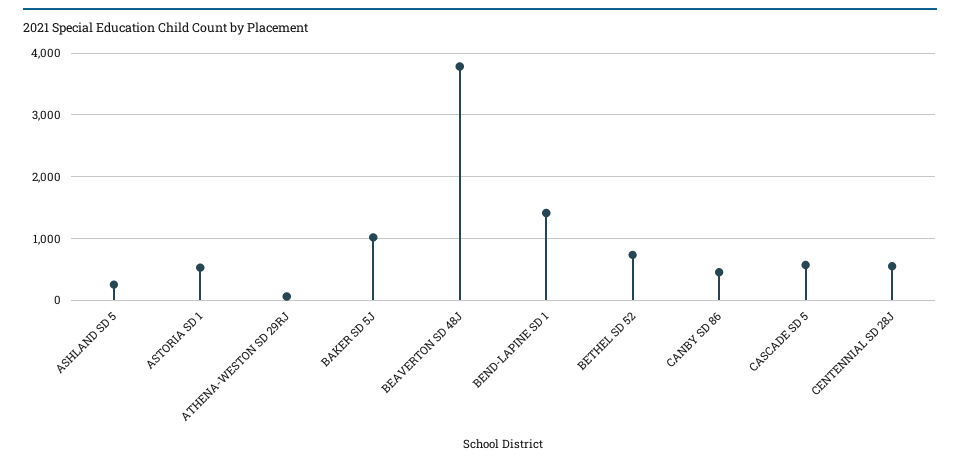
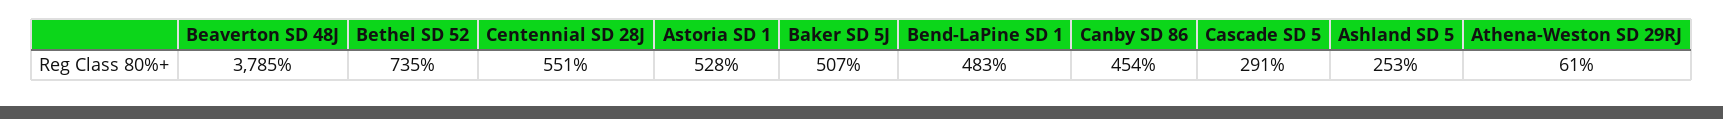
  {
    "ASHLAND SD 5": 253,
    "ASTORIA SD 1": 528,
    "ATHENA-WESTON SD 29RJ": 61,
-   "BAKER SD 5J": 1000,
+   "BAKER SD 5J": 507,
    "BEAVERTON SD 48J": 3785,
-   "BEND-LAPINE SD 1": 1400,
+   "BEND-LAPINE SD 1": 483,
    "BETHEL SD 52": 735,
    "CANBY SD 86": 454,
-   "CASCADE SD 5": 600,
+   "CASCADE SD 5": 291,
    "CENTENNIAL SD 28J": 551
  }

